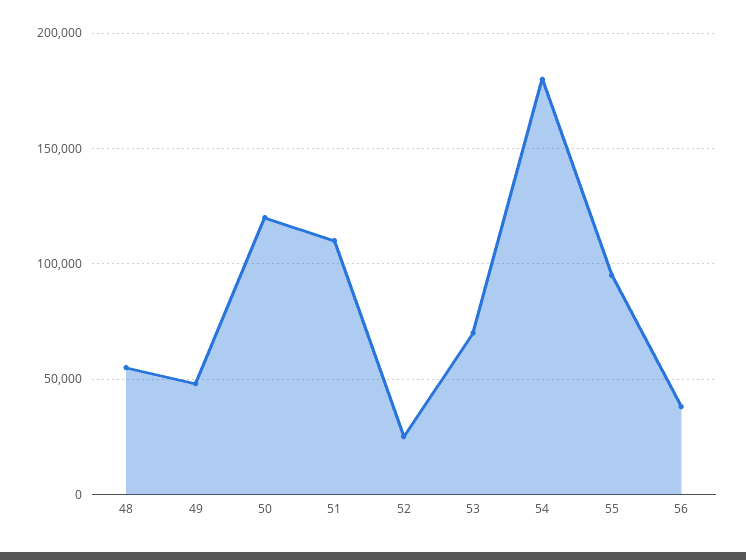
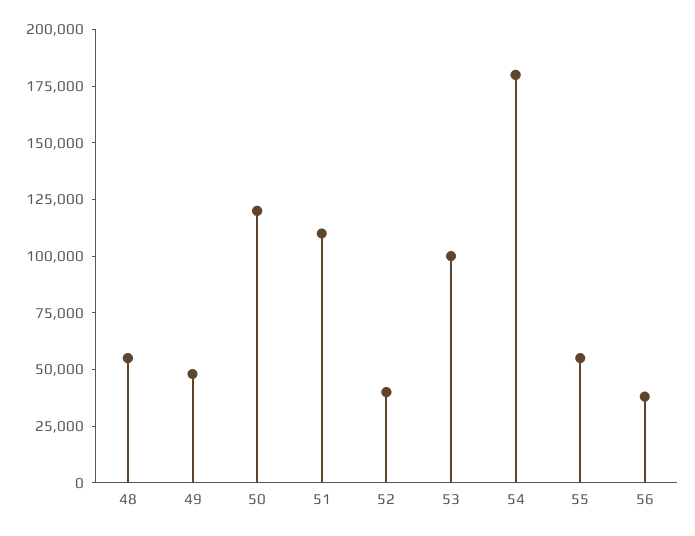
  {
    "48": 55000,
    "49": 50000,
    "50": 120000,
    "51": 110000,
-   "52": 25000,
+   "52": 40000,
-   "53": 70000,
+   "53": 100000,
    "54": 180000,
-   "55": 95000,
+   "55": 55000,
    "56": 40000
  }

